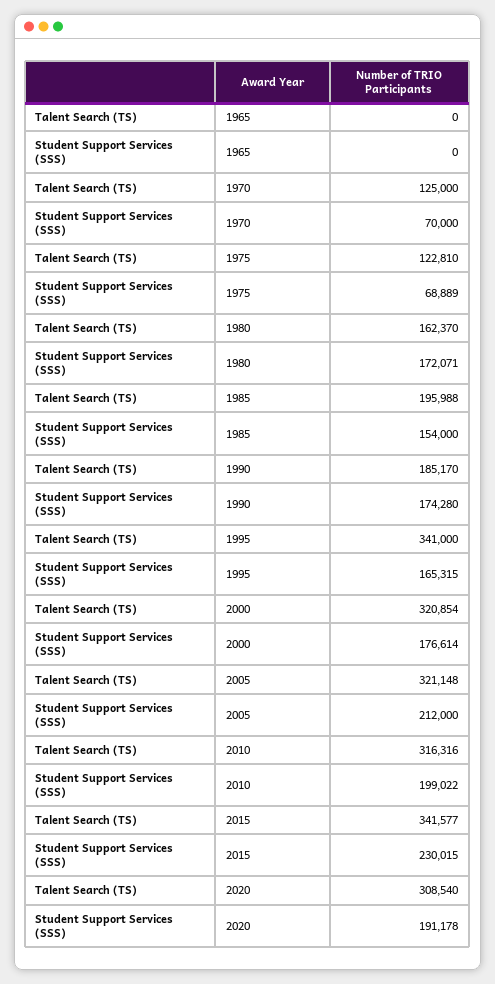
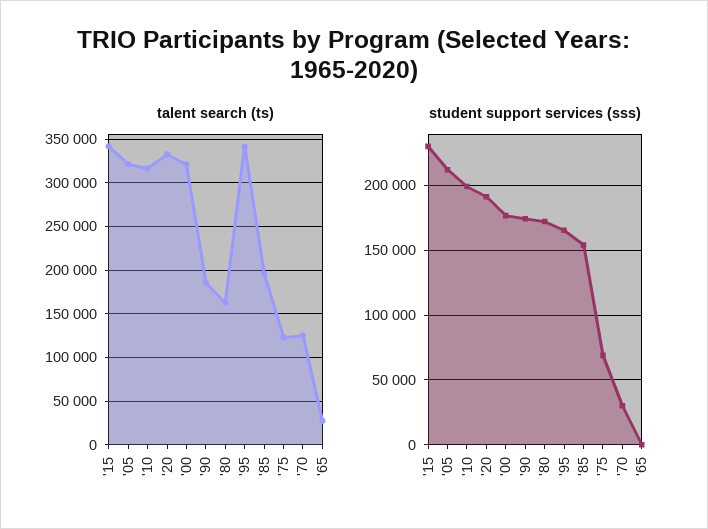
  {
    "Talent Search (TS)": {
-     "1965": 0,
+     "1965": 30000,
      "1970": 125000,
      "1975": 122810,
      "1980": 162370,
      "1985": 195988,
      "1990": 185170,
      "1995": 341000,
      "2000": 320854,
      "2005": 321148,
      "2010": 316316,
      "2015": 341577,
-     "2020": 308540
+     "2020": 330000
    },
    "Student Support Services (SSS)": {
      "1965": 0,
-     "1970": 70000,
+     "1970": 30000,
      "1975": 68889,
      "1980": 172071,
      "1985": 154000,
      "1990": 174280,
      "1995": 165315,
      "2000": 176614,
      "2005": 212000,
      "2010": 199022,
      "2015": 230015,
      "2020": 191178
    }
  }

